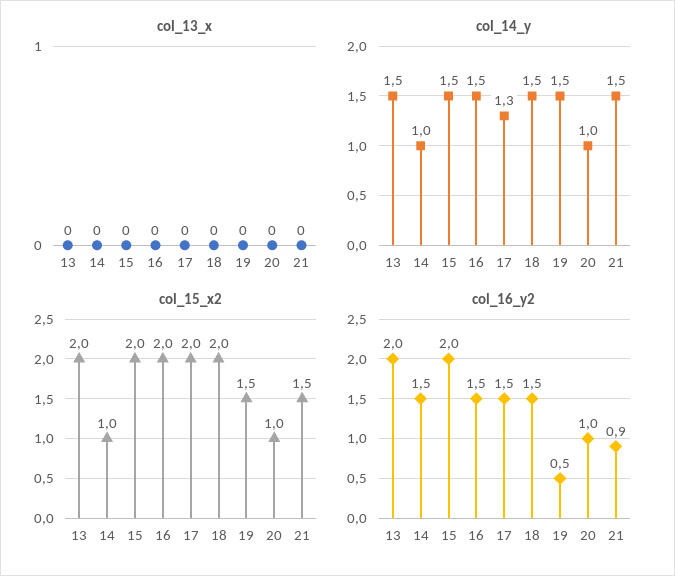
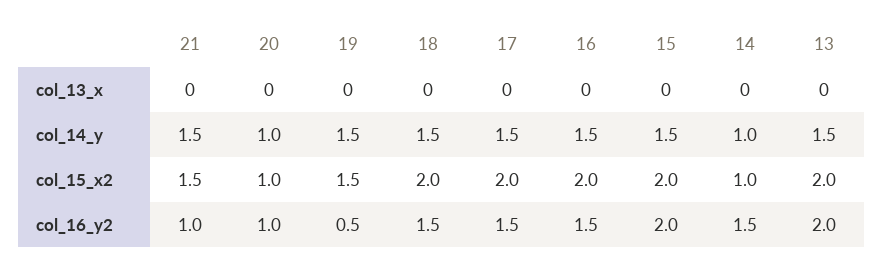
  {
    "col_13_x": {
      "13": 0,
      "14": 0,
      "15": 0,
      "16": 0,
      "17": 0,
      "18": 0,
      "19": 0,
      "20": 0,
      "21": 0
    },
    "col_14_y": {
      "13": 1.5,
      "14": 1,
      "15": 1.5,
      "16": 1.5,
-     "17": 1.3,
+     "17": 1.5,
      "18": 1.5,
      "19": 1.5,
      "20": 1,
      "21": 1.5
    },
    "col_15_x2": {
      "13": 2,
      "14": 1,
      "15": 2,
      "16": 2,
      "17": 2,
      "18": 2,
      "19": 1.5,
      "20": 1,
      "21": 1.5
    },
    "col_16_y2": {
      "13": 2,
      "14": 1.5,
      "15": 2,
      "16": 1.5,
      "17": 1.5,
      "18": 1.5,
      "19": 0.5,
      "20": 1,
-     "21": 0.9
+     "21": 1
    }
  }

